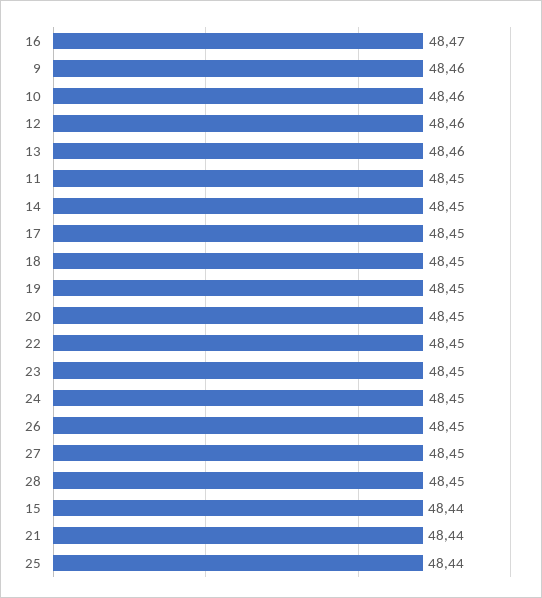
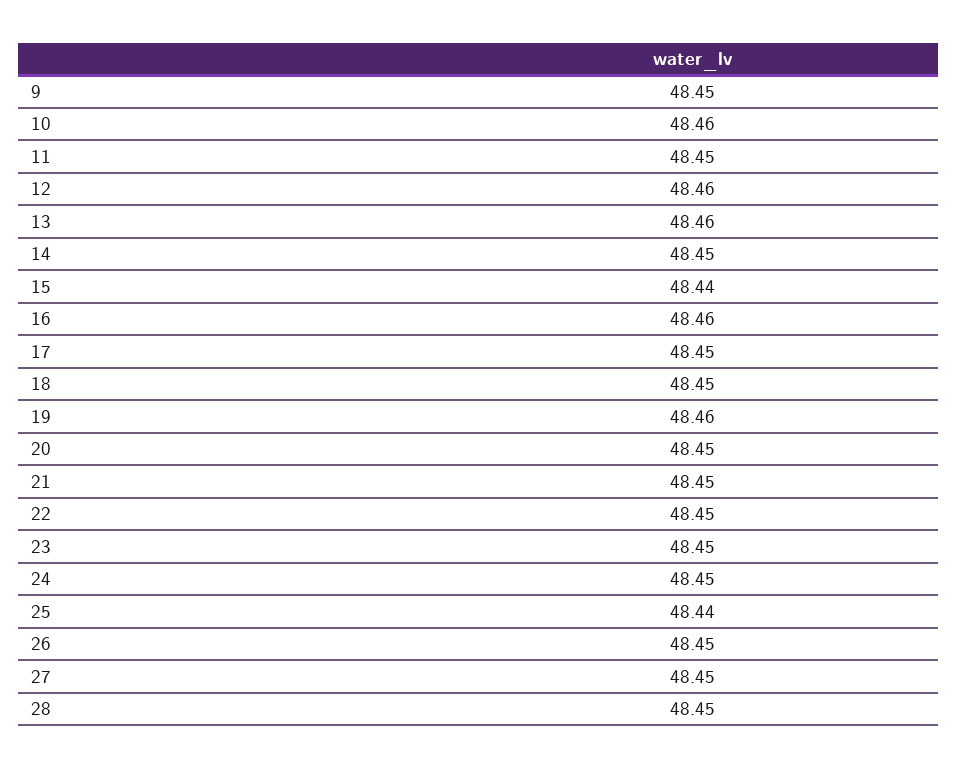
  {
-   "16": 48.47,
+   "16": 48.46,
-   "9": 48.46,
+   "9": 48.45,
    "10": 48.46,
    "12": 48.46,
    "13": 48.46,
    "11": 48.45,
    "14": 48.45,
    "17": 48.45,
    "18": 48.45,
-   "19": 48.45,
+   "19": 48.46,
    "20": 48.45,
    "22": 48.45,
    "23": 48.45,
    "24": 48.45,
    "26": 48.45,
    "27": 48.45,
    "28": 48.45,
    "15": 48.44,
-   "21": 48.44,
+   "21": 48.45,
    "25": 48.44
  }

